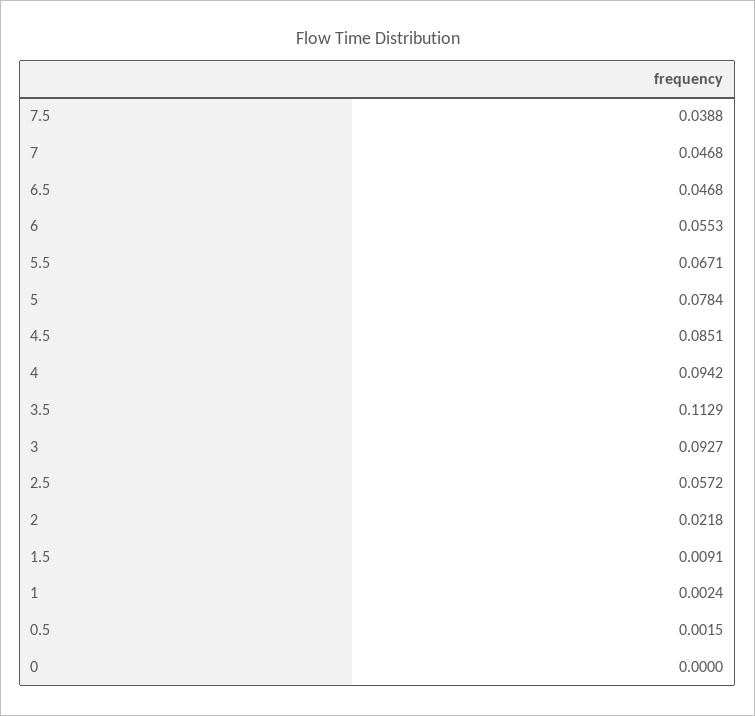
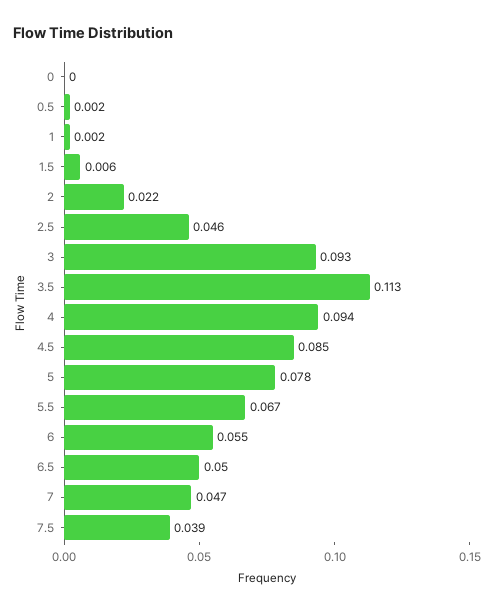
  {
    "7.5": 0.0388,
    "7": 0.0468,
-   "6.5": 0.0468,
+   "6.5": 0.05,
    "6": 0.0553,
    "5.5": 0.0671,
    "5": 0.0784,
    "4.5": 0.0851,
    "4": 0.0942,
    "3.5": 0.1129,
    "3": 0.0927,
-   "2.5": 0.0572,
+   "2.5": 0.046,
    "2": 0.0218,
-   "1.5": 0.0091,
+   "1.5": 0.006,
    "1": 0.0024,
    "0.5": 0.0015,
    "0": 0
  }

